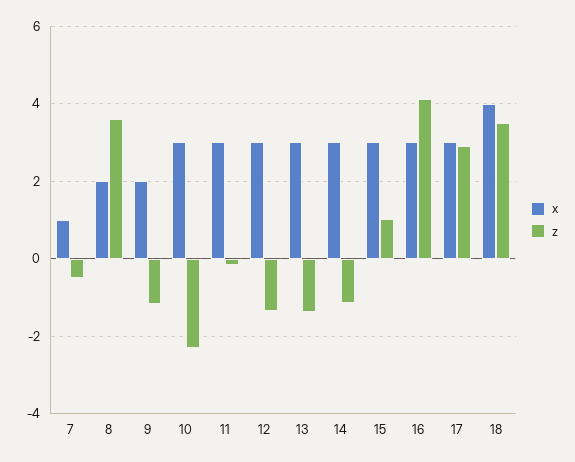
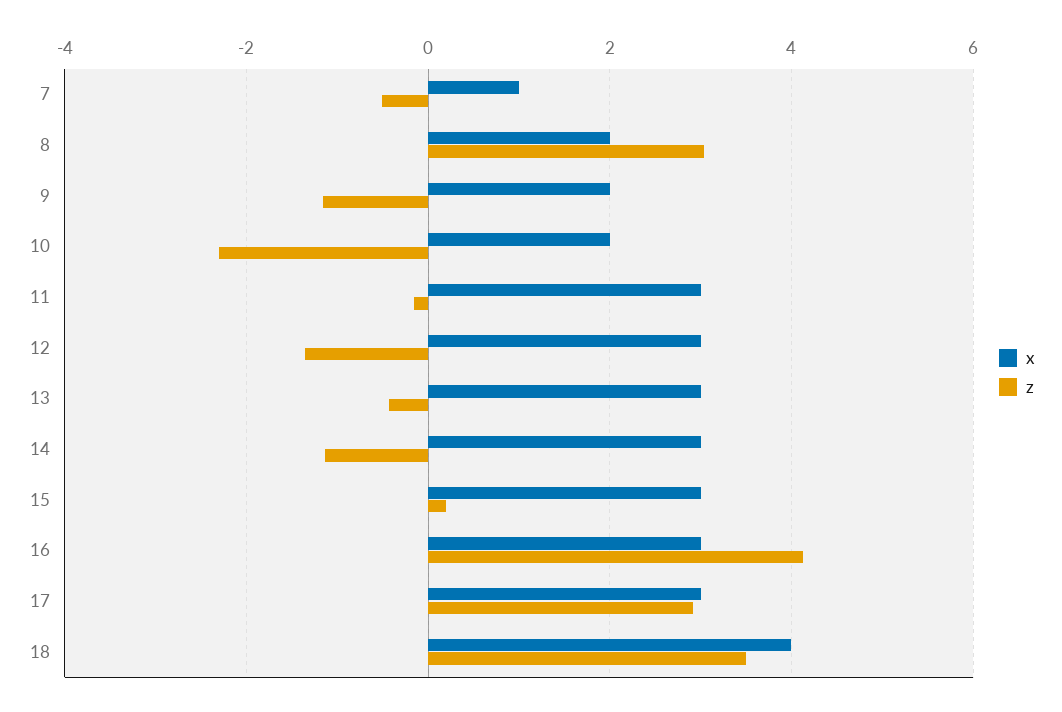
  {
    "x": {
      "7": 1,
      "8": 2,
      "9": 2,
-     "10": 3,
+     "10": 2,
      "11": 3,
      "12": 3,
      "13": 3,
      "14": 3,
      "15": 3,
      "16": 3,
      "17": 3,
      "18": 4
    },
    "z": {
      "7": -0.6,
-     "8": 3.6,
+     "8": 3,
      "9": -1.2,
      "10": -2.2,
      "11": -0.2,
      "12": -1.4,
-     "13": -1.4,
+     "13": -0.4,
      "14": -1.2,
-     "15": 1,
+     "15": 0.2,
      "16": 4.2,
      "17": 3,
      "18": 3.6
    }
  }

